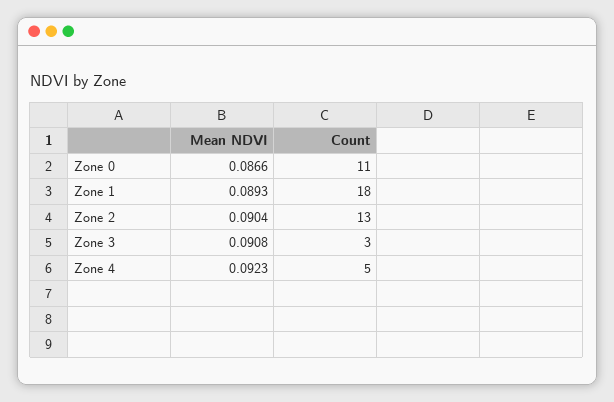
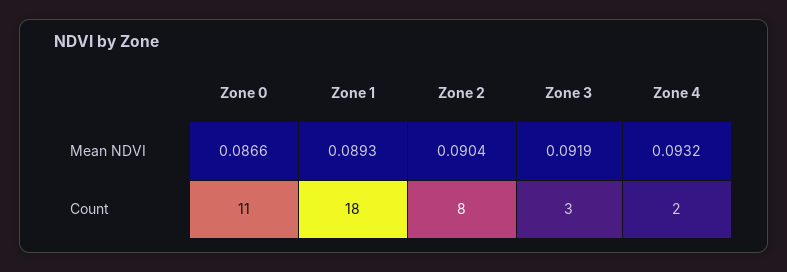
  {
    "Mean NDVI": {
      "Zone 0": 0.0866,
      "Zone 1": 0.0893,
      "Zone 2": 0.0904,
-     "Zone 3": 0.0908,
+     "Zone 3": 0.0919,
-     "Zone 4": 0.0923
+     "Zone 4": 0.0932
    },
    "Count": {
      "Zone 0": 11,
      "Zone 1": 18,
-     "Zone 2": 13,
+     "Zone 2": 8,
      "Zone 3": 3,
-     "Zone 4": 5
+     "Zone 4": 2
    }
  }

